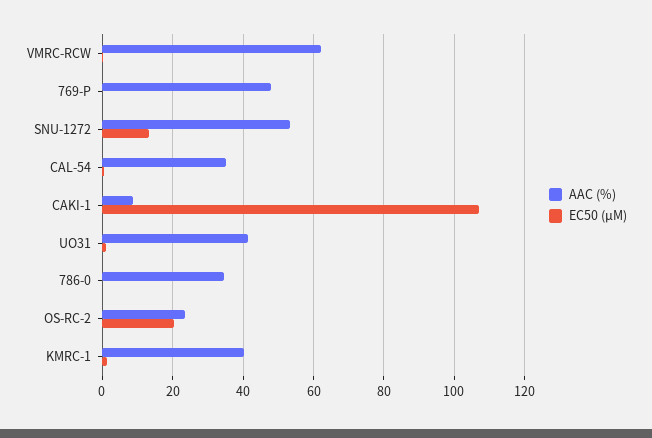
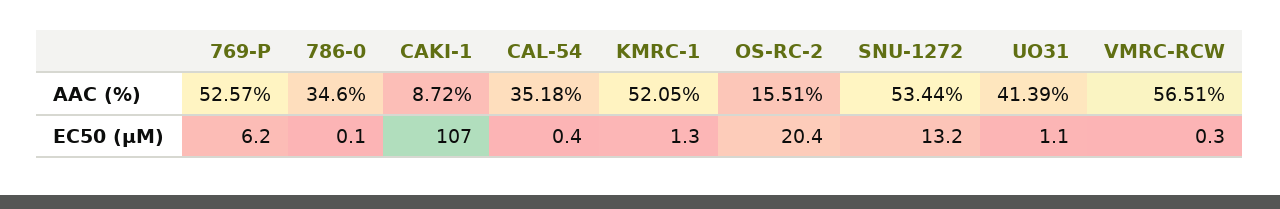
  {
    "AAC (%)": {
-     "VMRC-RCW": 62,
+     "VMRC-RCW": 56.51,
-     "769-P": 48,
+     "769-P": 52.57,
      "SNU-1272": 53.44,
      "CAL-54": 35.18,
      "CAKI-1": 8.72,
      "UO31": 41.39,
      "786-0": 34.6,
-     "OS-RC-2": 24,
+     "OS-RC-2": 15.51,
-     "KMRC-1": 40
+     "KMRC-1": 52.05
    },
    "EC50 (µM)": {
      "VMRC-RCW": 0.3,
-     "769-P": 0,
+     "769-P": 6.2,
      "SNU-1272": 13.2,
      "CAL-54": 0.4,
      "CAKI-1": 107,
      "UO31": 1.1,
      "786-0": 0.1,
      "OS-RC-2": 20.4,
      "KMRC-1": 1.3
    }
  }

